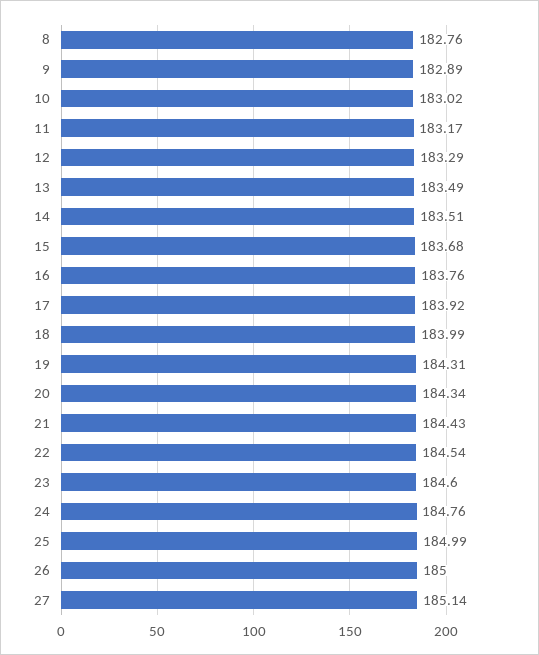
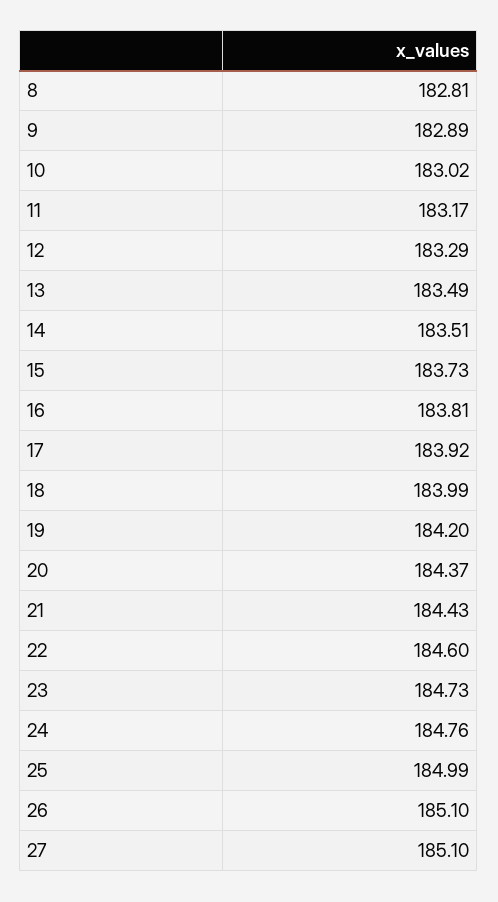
  {
-   "8": 182.76,
+   "8": 182.81,
    "9": 182.89,
    "10": 183.02,
    "11": 183.17,
    "12": 183.29,
    "13": 183.49,
    "14": 183.51,
-   "15": 183.68,
+   "15": 183.73,
-   "16": 183.76,
+   "16": 183.81,
    "17": 183.92,
    "18": 183.99,
-   "19": 184.31,
+   "19": 184.2,
-   "20": 184.34,
+   "20": 184.37,
    "21": 184.43,
-   "22": 184.54,
+   "22": 184.6,
-   "23": 184.6,
+   "23": 184.73,
    "24": 184.76,
    "25": 184.99,
-   "26": 185,
+   "26": 185.1,
-   "27": 185.14
+   "27": 185.1
  }

